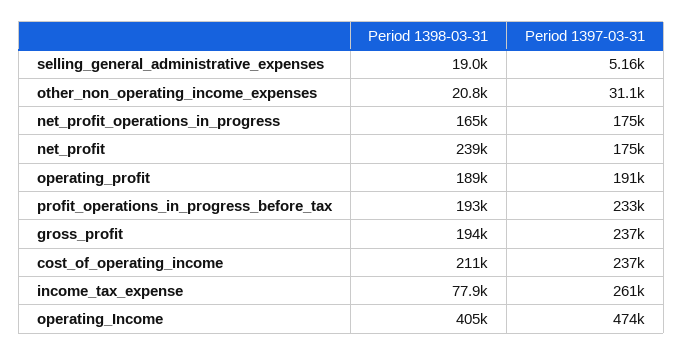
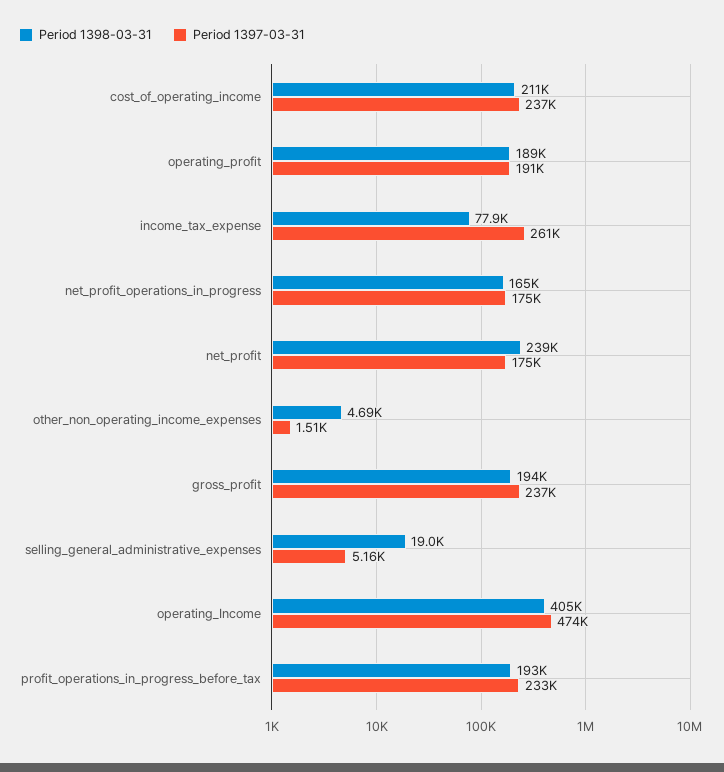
  {
    "Period 1398-03-31": {
      "selling_general_administrative_expenses": 19000,
-     "other_non_operating_income_expenses": 20800,
+     "other_non_operating_income_expenses": 4690,
      "net_profit_operations_in_progress": 165000,
      "net_profit": 239000,
      "operating_profit": 189000,
      "profit_operations_in_progress_before_tax": 193000,
      "gross_profit": 194000,
      "cost_of_operating_income": 211000,
      "income_tax_expense": 77900,
      "operating_Income": 405000
    },
    "Period 1397-03-31": {
      "selling_general_administrative_expenses": 5160,
-     "other_non_operating_income_expenses": 31100,
+     "other_non_operating_income_expenses": 1510,
      "net_profit_operations_in_progress": 175000,
      "net_profit": 175000,
      "operating_profit": 191000,
      "profit_operations_in_progress_before_tax": 233000,
      "gross_profit": 237000,
      "cost_of_operating_income": 237000,
      "income_tax_expense": 261000,
      "operating_Income": 474000
    }
  }

